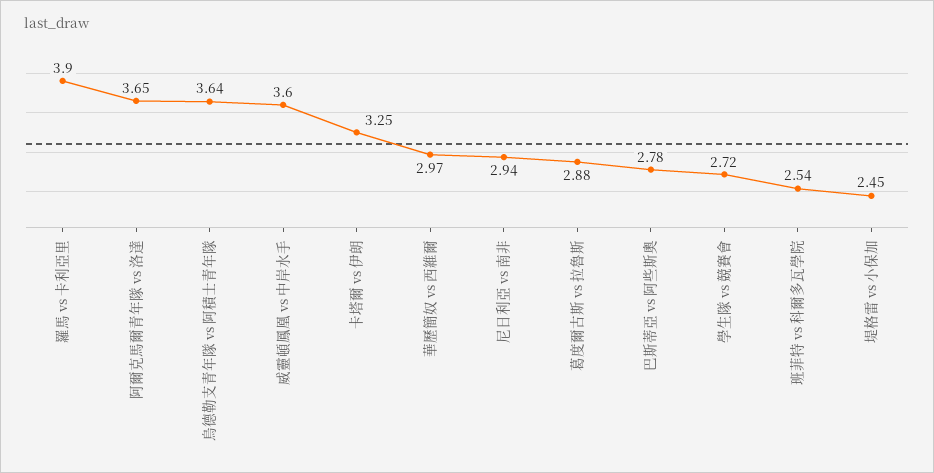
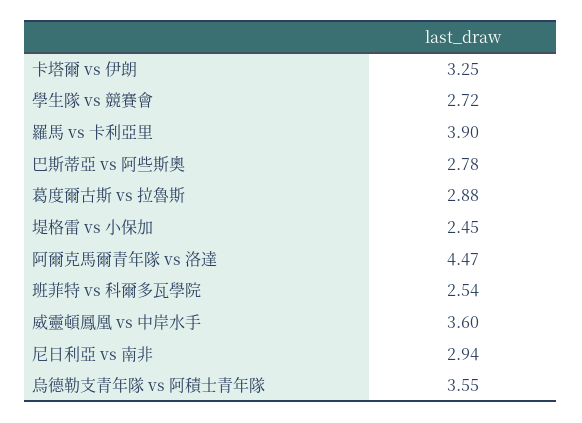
  {
    "羅馬 vs 卡利亞里": 3.9,
-   "阿爾克馬爾青年隊 vs 洛達": 3.65,
+   "阿爾克馬爾青年隊 vs 洛達": 4.47,
-   "烏德勒支青年隊 vs 阿積士青年隊": 3.64,
+   "烏德勒支青年隊 vs 阿積士青年隊": 3.55,
    "威靈頓鳳凰 vs 中岸水手": 3.6,
    "卡塔爾 vs 伊朗": 3.25,
-   "華歷簡奴 vs 西維爾": 2.97,
    "尼日利亞 vs 南非": 2.94,
    "葛度爾古斯 vs 拉魯斯": 2.88,
    "巴斯蒂亞 vs 阿些斯奧": 2.78,
    "學生隊 vs 競賽會": 2.72,
    "班菲特 vs 科爾多瓦學院": 2.54,
    "堤格雷 vs 小保加": 2.45
  }

